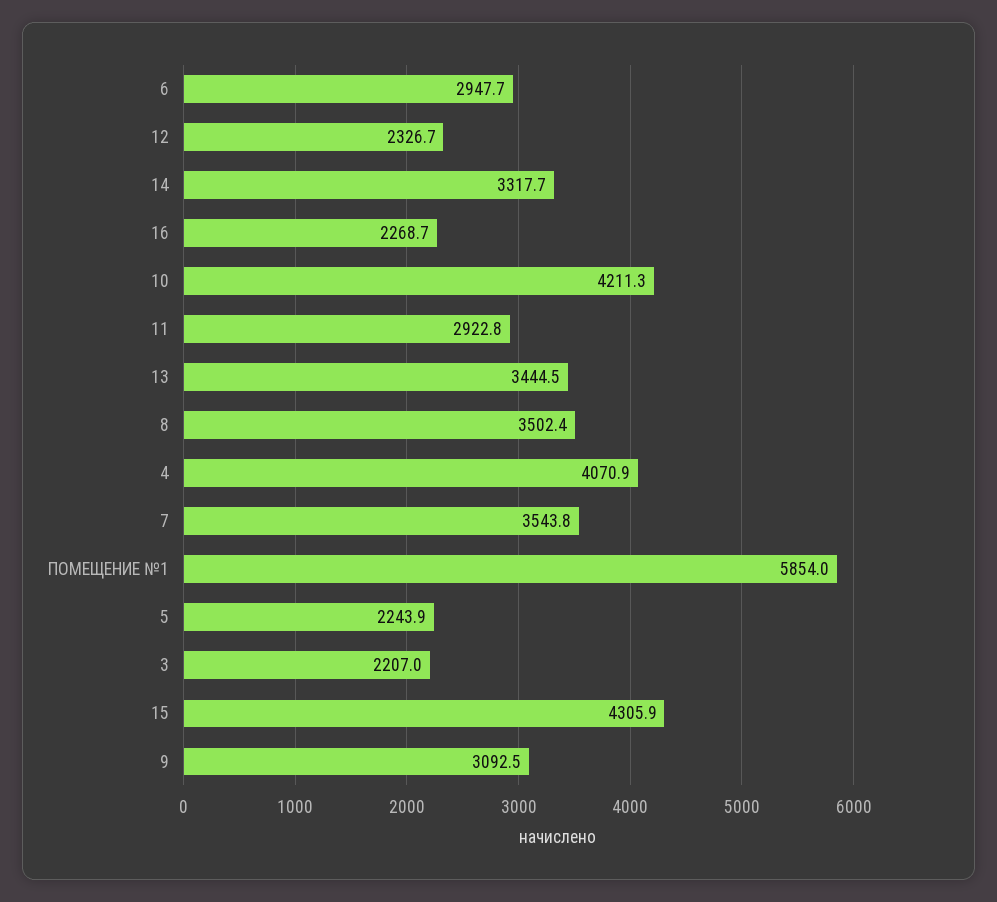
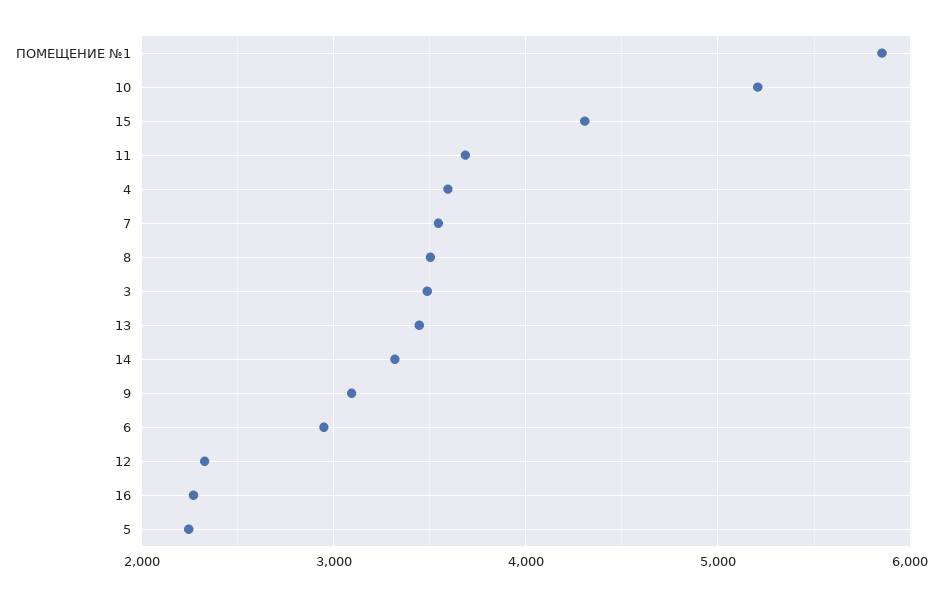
  {
    "6": 2947.7,
    "12": 2326.7,
    "14": 3317.7,
    "16": 2268.7,
-   "10": 4211.3,
+   "10": 5200,
-   "11": 2922.8,
+   "11": 3700,
    "13": 3444.5,
    "8": 3502.4,
-   "4": 4070.9,
+   "4": 3600,
    "7": 3543.8,
    "ПОМЕЩЕНИЕ №1": 5854,
    "5": 2243.9,
-   "3": 2207,
+   "3": 3500,
    "15": 4305.9,
    "9": 3092.5
  }

